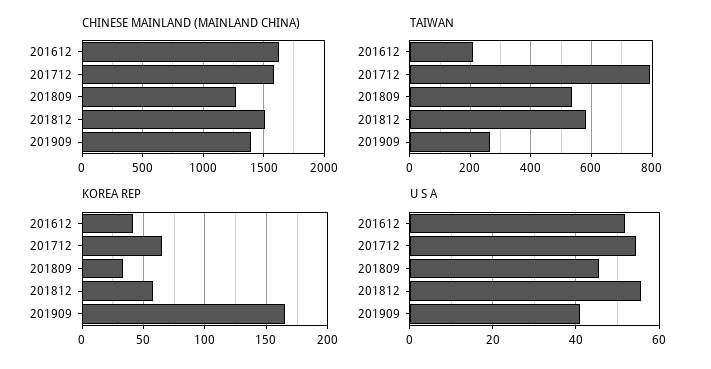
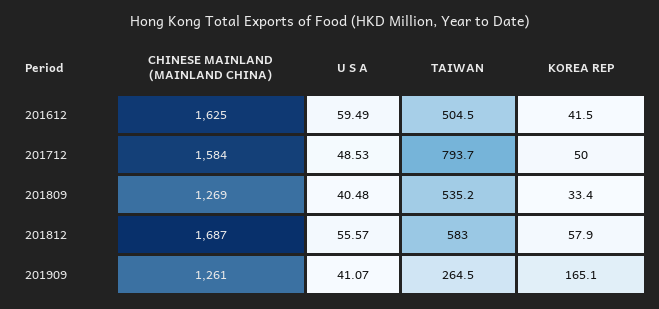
  {
    "CHINESE MAINLAND (MAINLAND CHINA)": {
      "201612": 1625,
      "201712": 1584,
      "201809": 1269,
-     "201812": 1500,
+     "201812": 1687,
-     "201909": 1400
+     "201909": 1261
    },
    "TAIWAN": {
-     "201612": 200,
+     "201612": 504.5,
      "201712": 793.7,
      "201809": 535.2,
      "201812": 583,
      "201909": 264.5
    },
    "KOREA REP": {
      "201612": 41.5,
-     "201712": 65,
+     "201712": 50,
      "201809": 33.4,
      "201812": 57.9,
      "201909": 165.1
    },
    "U S A": {
-     "201612": 52,
+     "201612": 59.49,
-     "201712": 54,
+     "201712": 48.53,
-     "201809": 46,
+     "201809": 40.48,
      "201812": 55.57,
      "201909": 41.07
    }
  }

